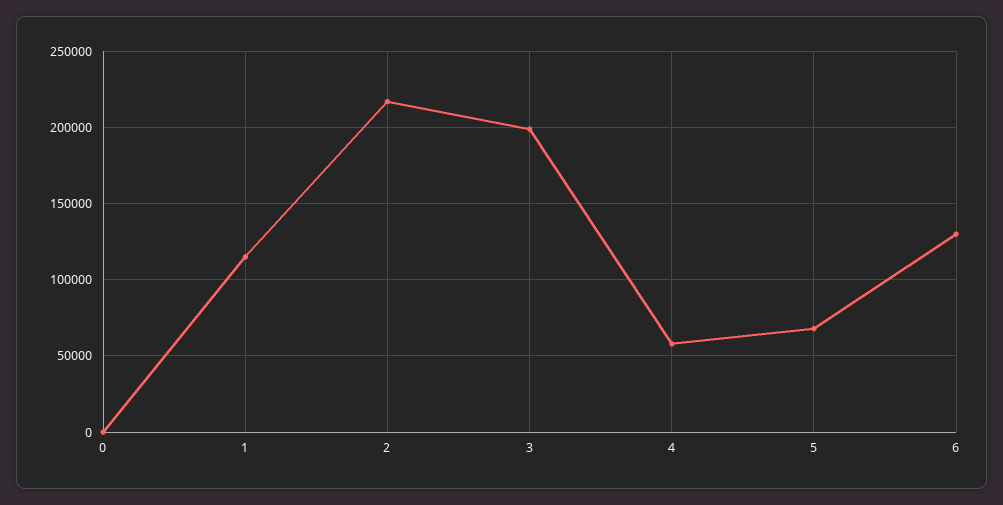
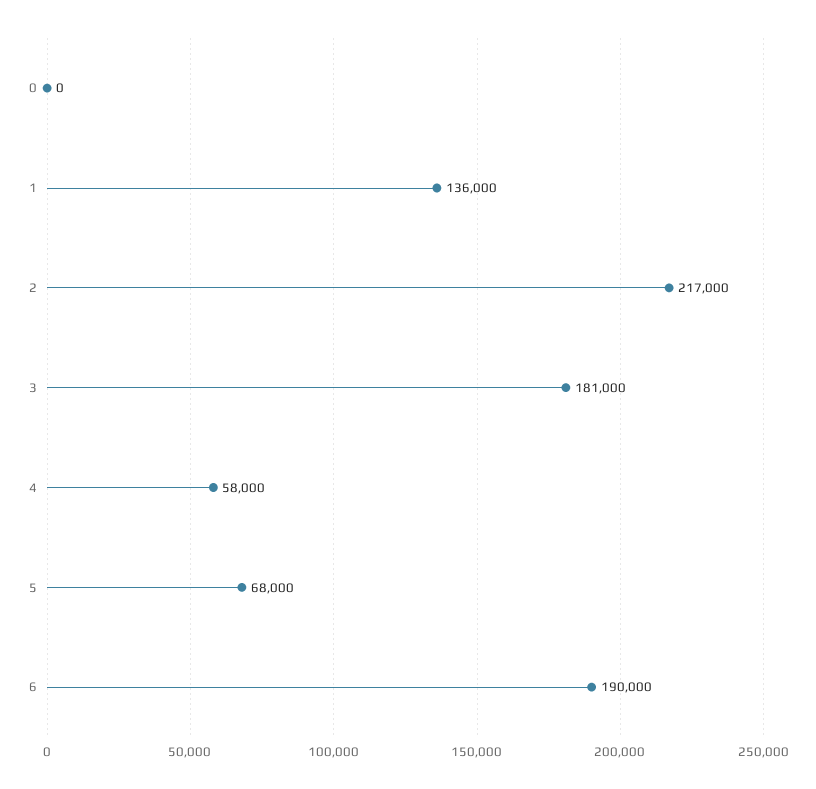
  {
    "0": 0,
-   "1": 115000,
+   "1": 136000,
    "2": 217000,
-   "3": 200000,
+   "3": 181000,
    "4": 58000,
    "5": 68000,
-   "6": 130000
+   "6": 190000
  }

